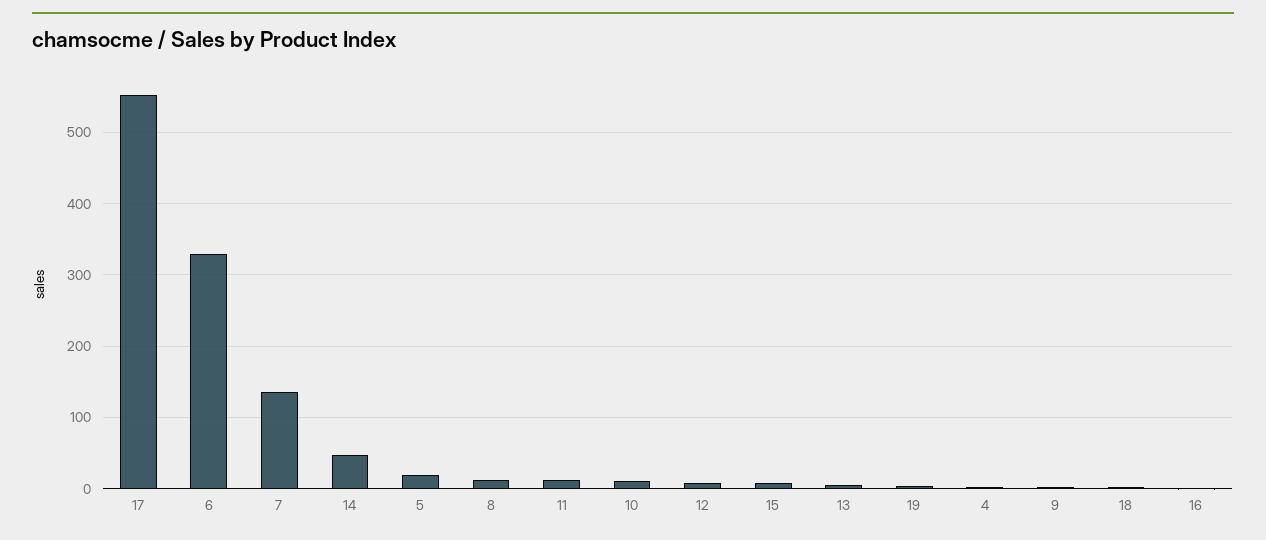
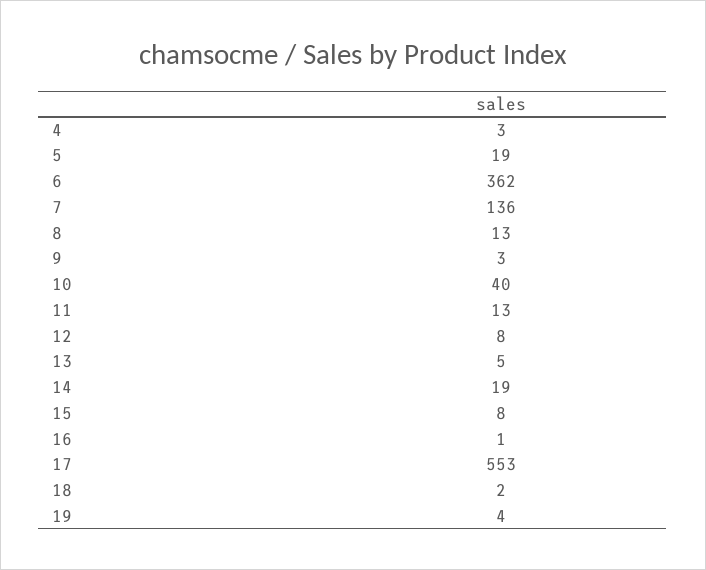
  {
    "17": 553,
-   "6": 330,
+   "6": 362,
    "7": 136,
-   "14": 50,
+   "14": 19,
    "5": 19,
    "8": 13,
    "11": 13,
-   "10": 10,
+   "10": 40,
    "12": 8,
    "15": 8,
    "13": 5,
    "19": 4,
    "4": 3,
    "9": 3,
    "18": 2,
    "16": 1
  }

